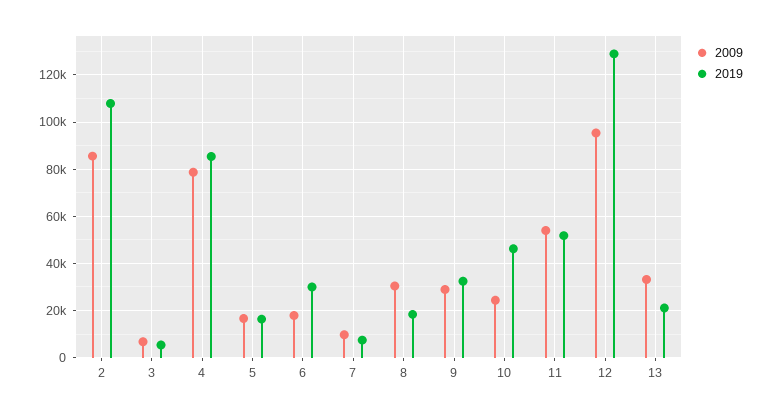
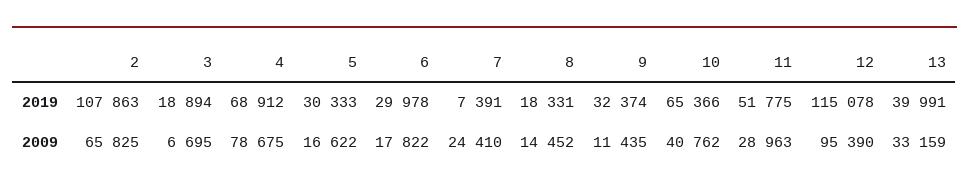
  {
    "2009": {
-     "2": 85000,
+     "2": 65825,
      "3": 6695,
      "4": 78675,
      "5": 16622,
      "6": 17822,
-     "7": 10000,
+     "7": 24410,
-     "8": 30000,
+     "8": 14452,
-     "9": 30000,
+     "9": 11435,
-     "10": 25000,
+     "10": 40762,
-     "11": 55000,
+     "11": 28963,
      "12": 95390,
      "13": 33159
    },
    "2019": {
      "2": 107863,
-     "3": 5000,
+     "3": 18894,
-     "4": 85000,
+     "4": 68912,
-     "5": 15000,
+     "5": 30333,
      "6": 29978,
      "7": 7391,
      "8": 18331,
      "9": 32374,
-     "10": 45000,
+     "10": 65366,
      "11": 51775,
-     "12": 130000,
+     "12": 115078,
-     "13": 20000
+     "13": 39991
    }
  }

